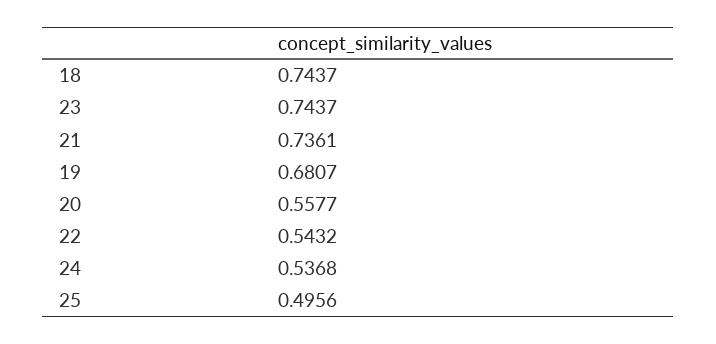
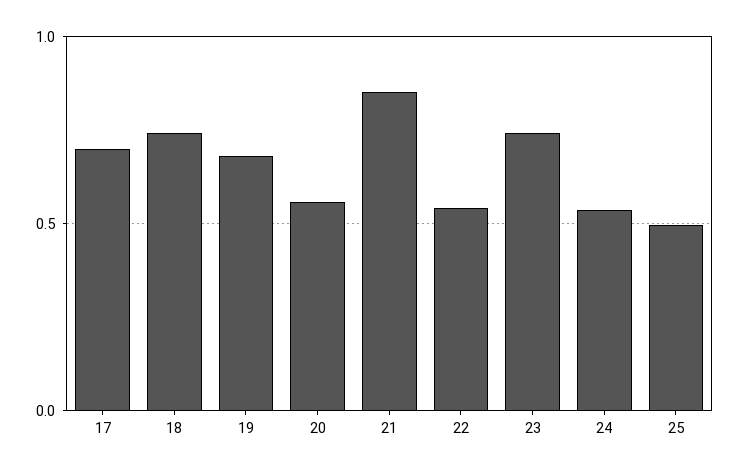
  {
    "18": 0.7437,
    "23": 0.7437,
-   "21": 0.7361,
+   "21": 0.85,
    "19": 0.6807,
    "20": 0.5577,
    "22": 0.5432,
    "24": 0.5368,
-   "25": 0.4956
+   "25": 0.4956,
+   "17": 0.7
  }

